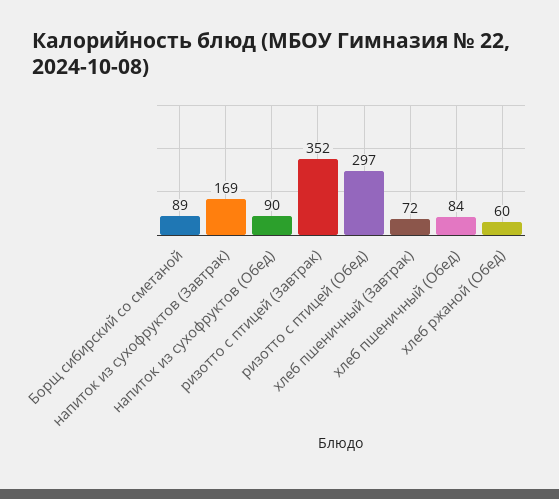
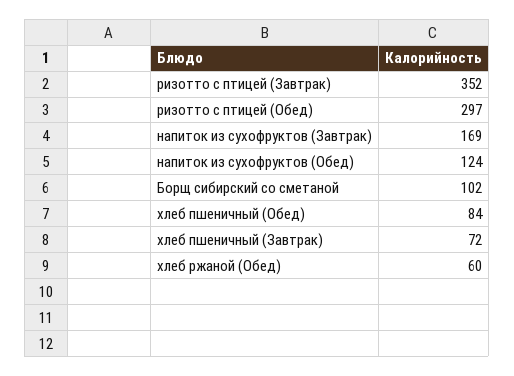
  {
-   "Борщ сибирский со сметаной": 89,
+   "Борщ сибирский со сметаной": 102,
    "напиток из сухофруктов (Завтрак)": 169,
-   "напиток из сухофруктов (Обед)": 90,
+   "напиток из сухофруктов (Обед)": 124,
    "ризотто с птицей (Завтрак)": 352,
    "ризотто с птицей (Обед)": 297,
    "хлеб пшеничный (Завтрак)": 72,
    "хлеб пшеничный (Обед)": 84,
    "хлеб ржаной (Обед)": 60
  }

